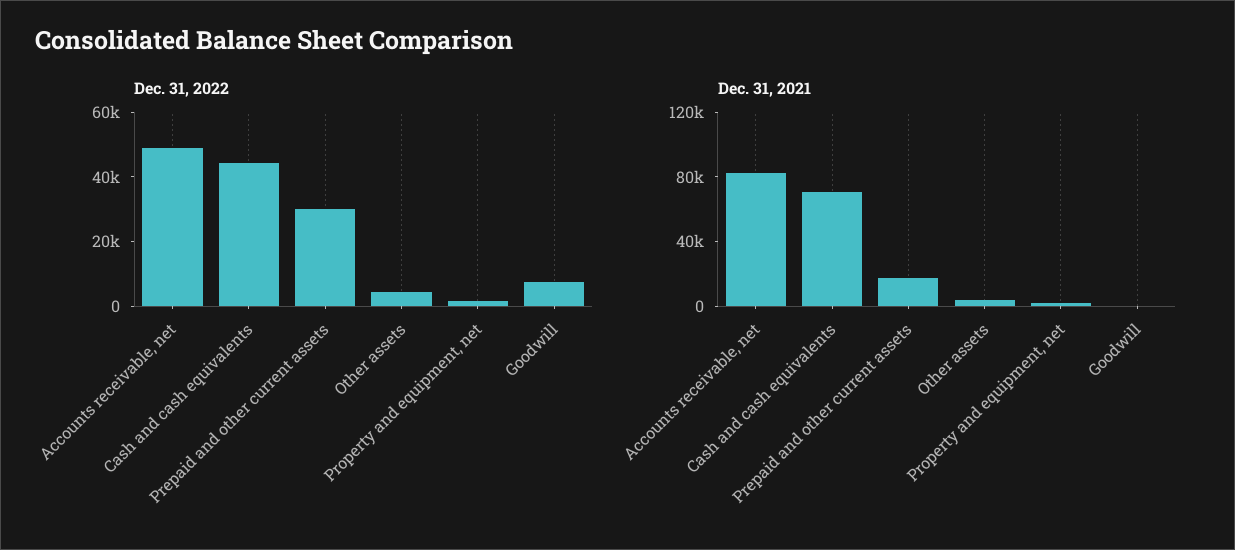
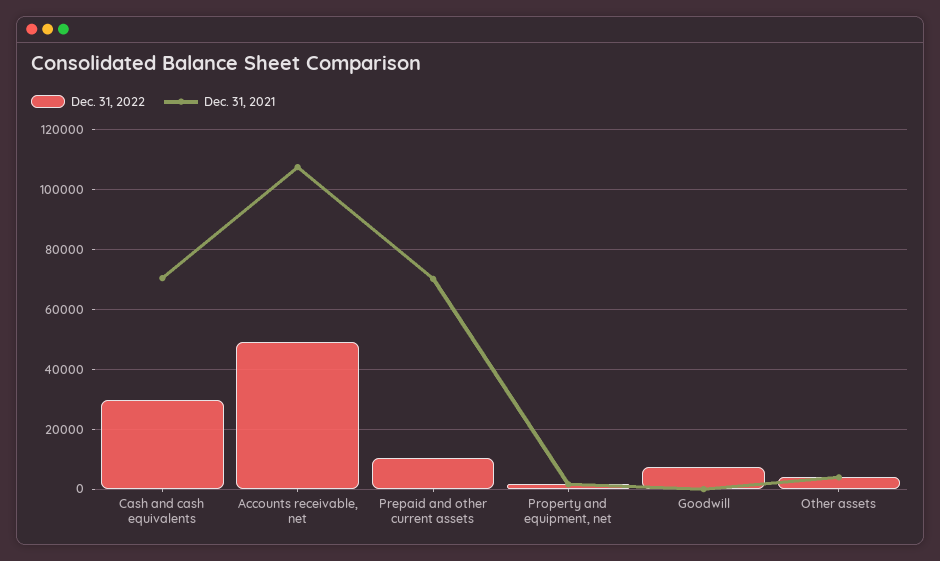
  {
    "Dec. 31, 2022": {
      "Accounts receivable, net": 50000,
-     "Cash and cash equivalents": 45000,
+     "Cash and cash equivalents": 30000,
-     "Prepaid and other current assets": 30000,
+     "Prepaid and other current assets": 10000,
      "Other assets": 5000,
      "Property and equipment, net": 2500,
      "Goodwill": 7500
    },
    "Dec. 31, 2021": {
-     "Accounts receivable, net": 80000,
+     "Accounts receivable, net": 107500,
      "Cash and cash equivalents": 70000,
-     "Prepaid and other current assets": 20000,
+     "Prepaid and other current assets": 70000,
      "Other assets": 5000,
      "Property and equipment, net": 2500,
      "Goodwill": 0
    }
  }

